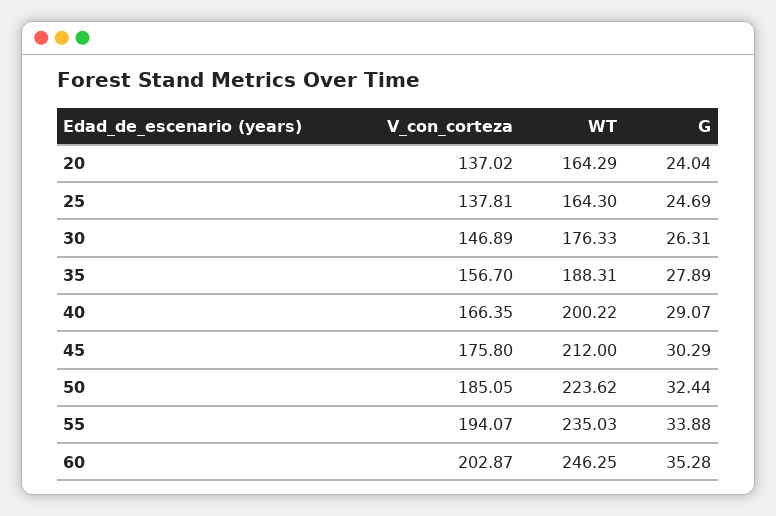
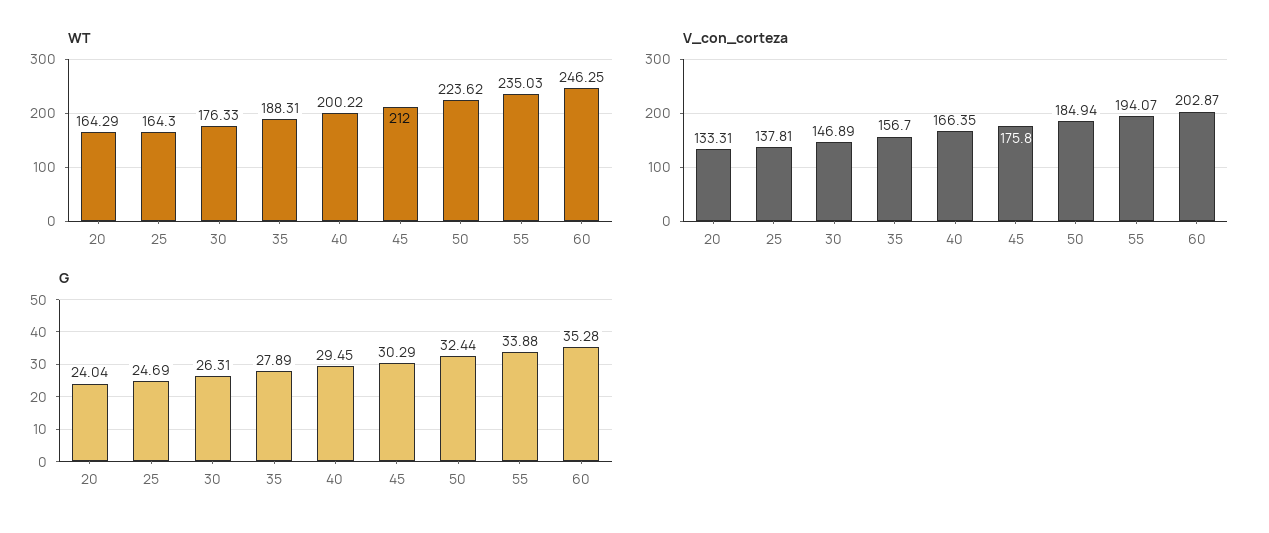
  {
    "V_con_corteza": {
-     "20": 137.02,
+     "20": 133.31,
      "25": 137.81,
      "30": 146.89,
      "35": 156.7,
      "40": 166.35,
      "45": 175.8,
-     "50": 185.05,
+     "50": 184.94,
      "55": 194.07,
      "60": 202.87
    },
    "WT": {
      "20": 164.29,
      "25": 164.3,
      "30": 176.33,
      "35": 188.31,
      "40": 200.22,
      "45": 212,
      "50": 223.62,
      "55": 235.03,
      "60": 246.25
    },
    "G": {
      "20": 24.04,
      "25": 24.69,
      "30": 26.31,
      "35": 27.89,
-     "40": 29.07,
+     "40": 29.45,
      "45": 30.29,
      "50": 32.44,
      "55": 33.88,
      "60": 35.28
    }
  }

